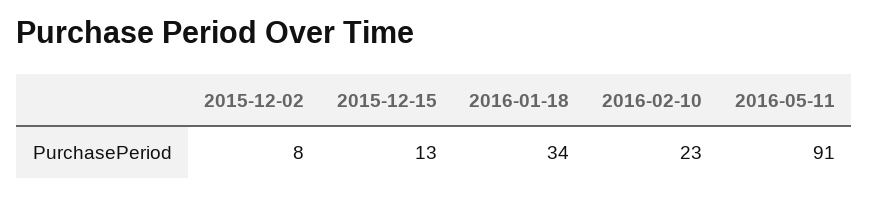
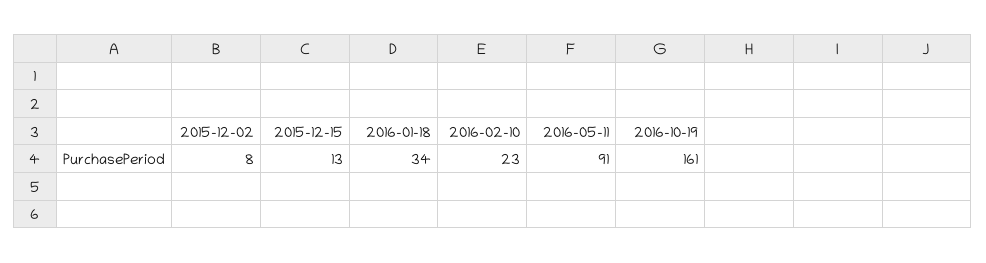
  {
    "2015-12-02": 8,
    "2015-12-15": 13,
    "2016-01-18": 34,
    "2016-02-10": 23,
-   "2016-05-11": 91
+   "2016-05-11": 91,
+   "2016-10-19": 161
  }

